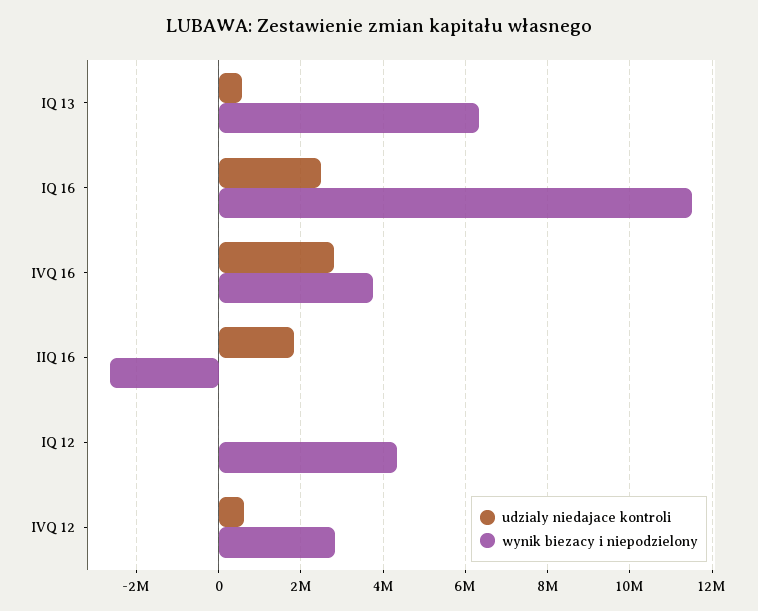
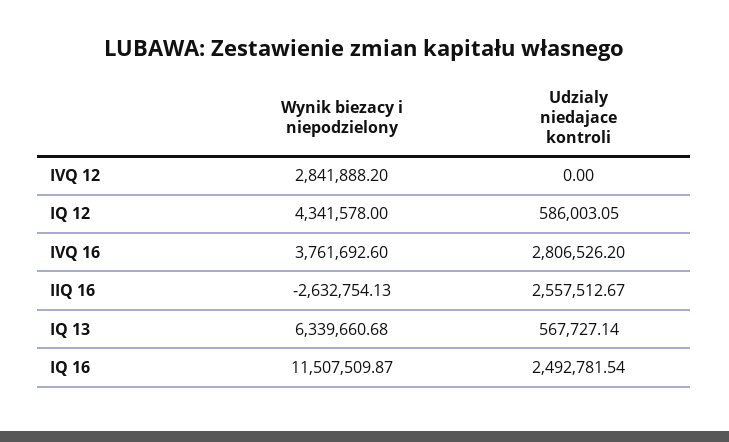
  {
    "udzialy niedajace kontroli": {
      "IQ 13": 567727.14,
      "IQ 16": 2492781.54,
      "IVQ 16": 2806526.2,
-     "IIQ 16": 1800000,
+     "IIQ 16": 2557512.67,
-     "IQ 12": 0,
+     "IQ 12": 586003.05,
-     "IVQ 12": 600000
+     "IVQ 12": 0
    },
    "wynik biezacy i niepodzielony": {
      "IQ 13": 6339660.68,
      "IQ 16": 11507509.87,
      "IVQ 16": 3761692.6,
      "IIQ 16": -2632754.13,
      "IQ 12": 4341578,
      "IVQ 12": 2841888.2
    }
  }

